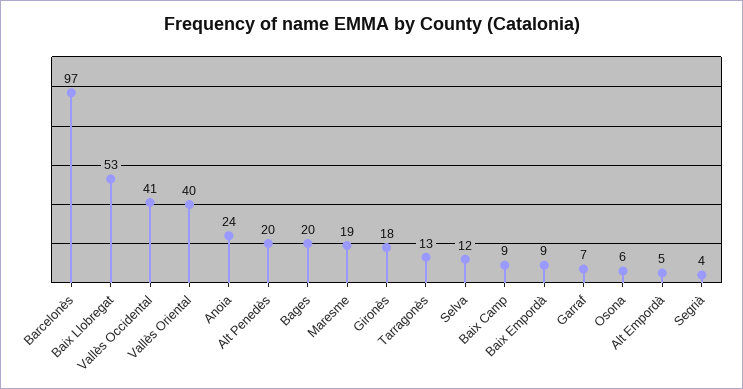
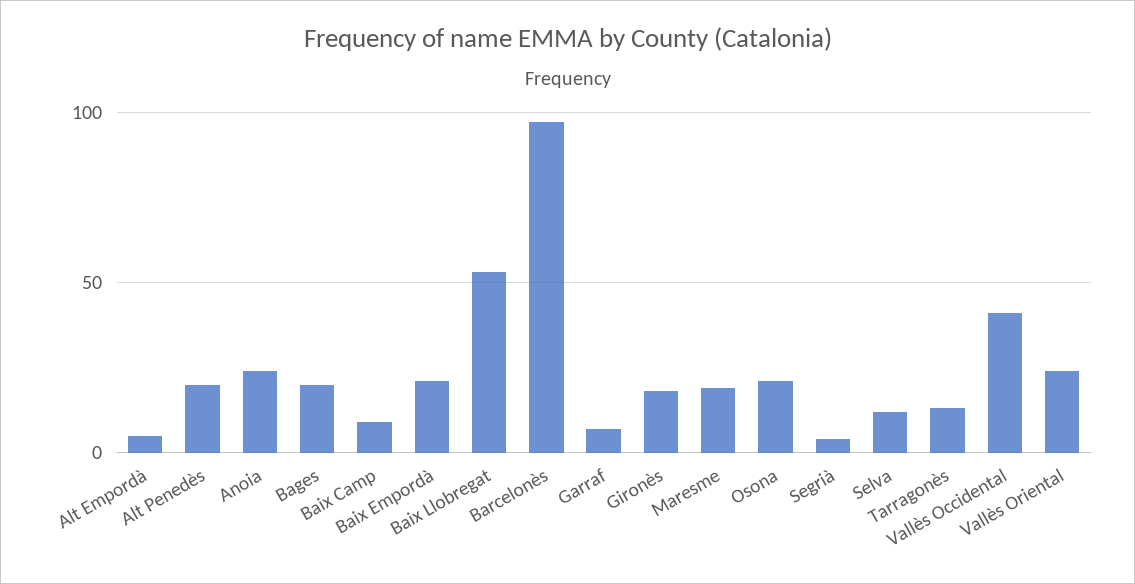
  {
    "Barcelonès": 97,
    "Baix Llobregat": 53,
    "Vallès Occidental": 41,
-   "Vallès Oriental": 40,
+   "Vallès Oriental": 25,
    "Anoia": 24,
    "Alt Penedès": 20,
    "Bages": 20,
    "Maresme": 19,
    "Gironès": 18,
    "Tarragonès": 13,
    "Selva": 12,
    "Baix Camp": 9,
-   "Baix Empordà": 9,
+   "Baix Empordà": 20,
    "Garraf": 7,
-   "Osona": 6,
+   "Osona": 20,
    "Alt Empordà": 5,
    "Segrià": 4
  }

